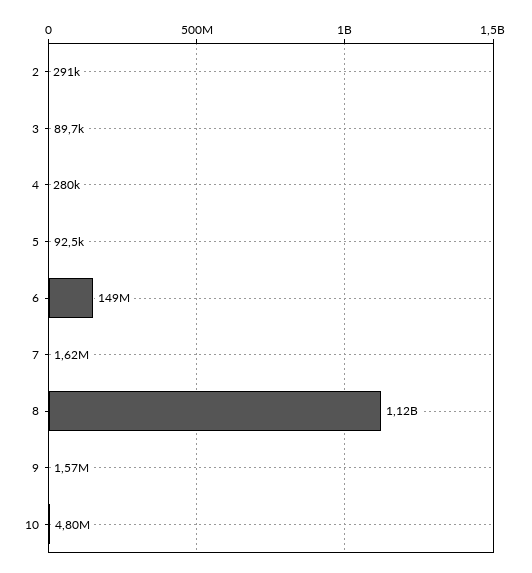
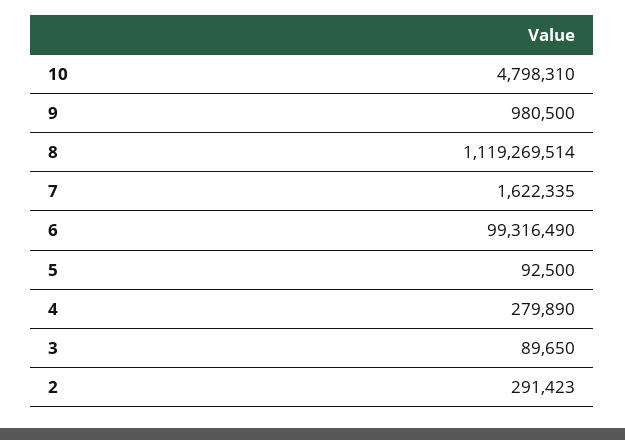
  {
    "2": 291423,
    "3": 89650,
    "4": 279890,
    "5": 92500,
-   "6": 149000000,
+   "6": 99316490,
    "7": 1622335,
    "8": 1119269514,
-   "9": 1570000,
+   "9": 980500,
    "10": 4798310
  }

